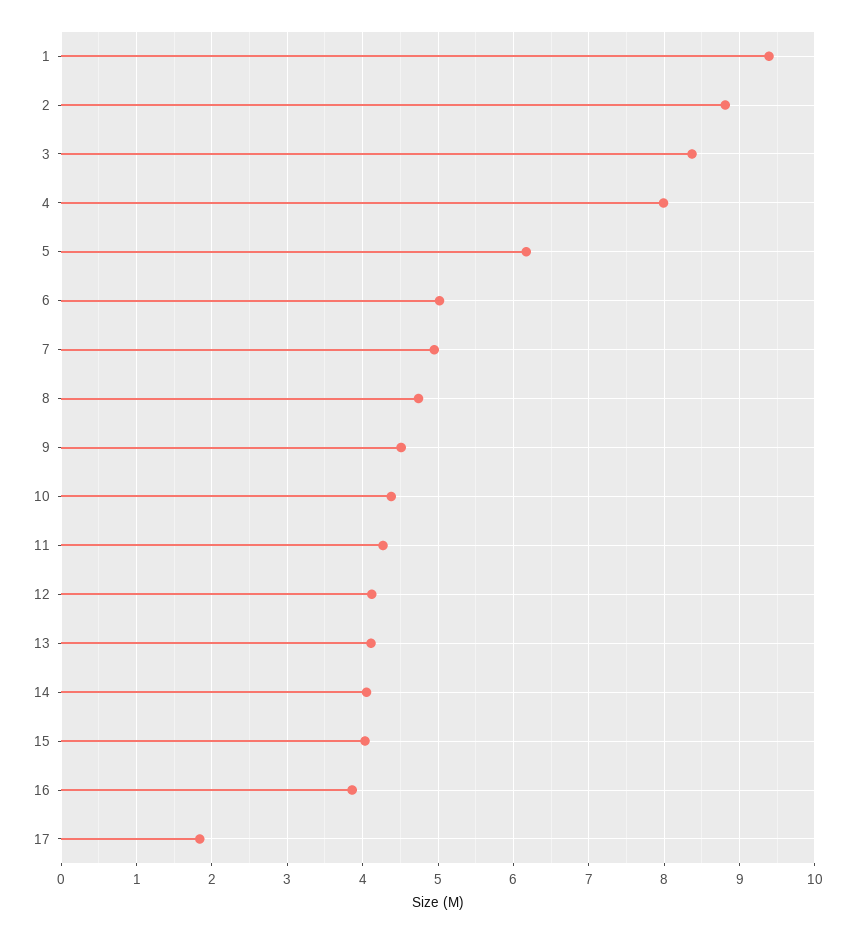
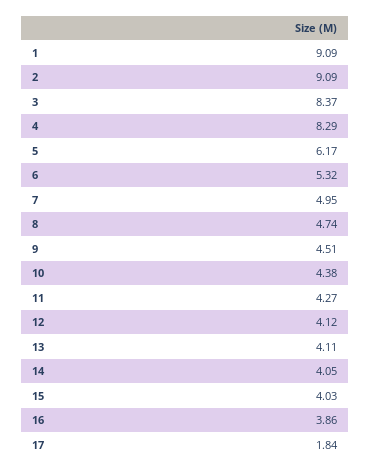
  {
-   "1": 9.4,
+   "1": 9.09,
-   "2": 8.8,
+   "2": 9.09,
    "3": 8.37,
-   "4": 8,
+   "4": 8.29,
    "5": 6.17,
-   "6": 5,
+   "6": 5.32,
    "7": 4.95,
    "8": 4.74,
    "9": 4.51,
    "10": 4.38,
    "11": 4.27,
    "12": 4.12,
    "13": 4.11,
    "14": 4.05,
    "15": 4.03,
    "16": 3.86,
    "17": 1.84
  }

